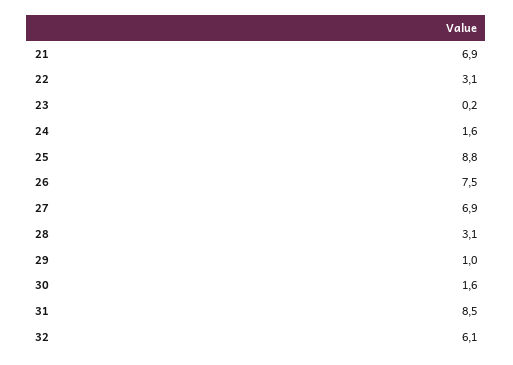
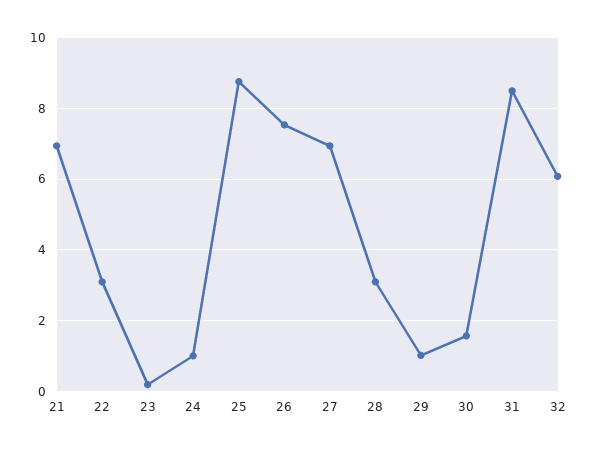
  {
    "21": 6.9,
    "22": 3.1,
    "23": 0.2,
-   "24": 1.6,
+   "24": 1,
    "25": 8.8,
    "26": 7.5,
    "27": 6.9,
    "28": 3.1,
    "29": 1,
    "30": 1.6,
    "31": 8.5,
    "32": 6.1
  }

